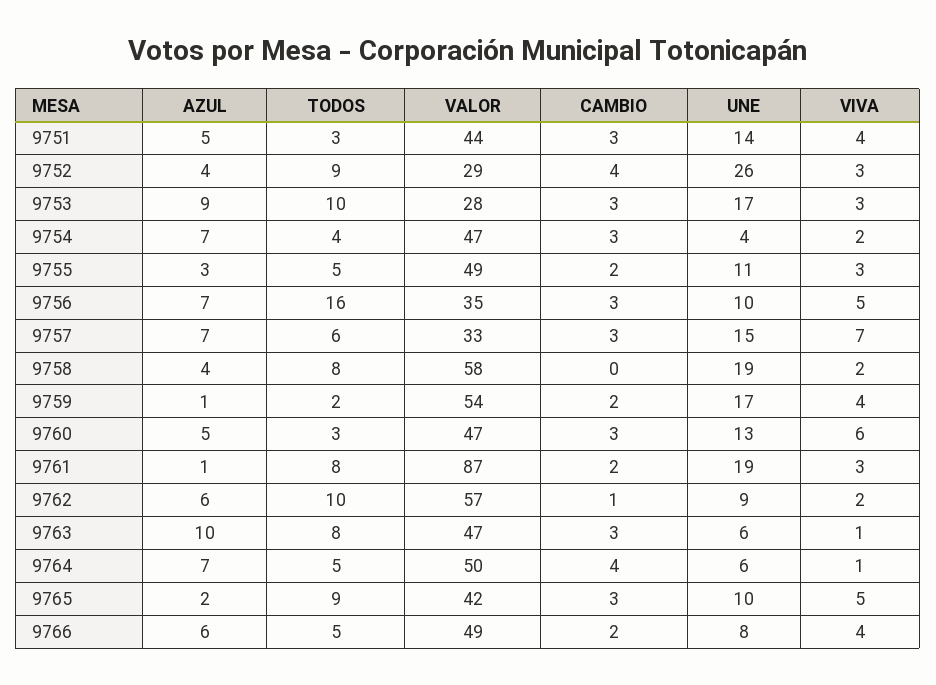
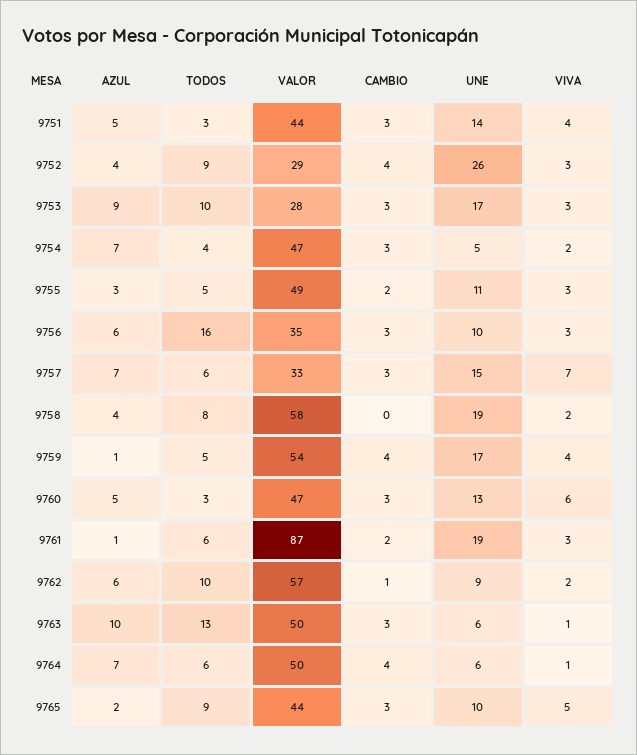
  {
    "AZUL": {
      "9751": 5,
      "9752": 4,
      "9753": 9,
      "9754": 7,
      "9755": 3,
-     "9756": 7,
+     "9756": 6,
      "9757": 7,
      "9758": 4,
      "9759": 1,
      "9760": 5,
      "9761": 1,
      "9762": 6,
      "9763": 10,
      "9764": 7,
-     "9765": 2,
+     "9765": 2
-     "9766": 6
    },
    "TODOS": {
      "9751": 3,
      "9752": 9,
      "9753": 10,
      "9754": 4,
      "9755": 5,
      "9756": 16,
      "9757": 6,
      "9758": 8,
-     "9759": 2,
+     "9759": 5,
      "9760": 3,
-     "9761": 8,
+     "9761": 6,
      "9762": 10,
-     "9763": 8,
+     "9763": 13,
-     "9764": 5,
+     "9764": 6,
-     "9765": 9,
+     "9765": 9
-     "9766": 5
    },
    "VALOR": {
      "9751": 44,
      "9752": 29,
      "9753": 28,
      "9754": 47,
      "9755": 49,
      "9756": 35,
      "9757": 33,
      "9758": 58,
      "9759": 54,
      "9760": 47,
      "9761": 87,
      "9762": 57,
-     "9763": 47,
+     "9763": 50,
      "9764": 50,
-     "9765": 42,
+     "9765": 44
-     "9766": 49
    },
    "CAMBIO": {
      "9751": 3,
      "9752": 4,
      "9753": 3,
      "9754": 3,
      "9755": 2,
      "9756": 3,
      "9757": 3,
      "9758": 0,
-     "9759": 2,
+     "9759": 4,
      "9760": 3,
      "9761": 2,
      "9762": 1,
      "9763": 3,
      "9764": 4,
-     "9765": 3,
+     "9765": 3
-     "9766": 2
    },
    "UNE": {
      "9751": 14,
      "9752": 26,
      "9753": 17,
-     "9754": 4,
+     "9754": 5,
      "9755": 11,
      "9756": 10,
      "9757": 15,
      "9758": 19,
      "9759": 17,
      "9760": 13,
      "9761": 19,
      "9762": 9,
      "9763": 6,
      "9764": 6,
-     "9765": 10,
+     "9765": 10
-     "9766": 8
    },
    "VIVA": {
      "9751": 4,
      "9752": 3,
      "9753": 3,
      "9754": 2,
      "9755": 3,
-     "9756": 5,
+     "9756": 3,
      "9757": 7,
      "9758": 2,
      "9759": 4,
      "9760": 6,
      "9761": 3,
      "9762": 2,
      "9763": 1,
      "9764": 1,
-     "9765": 5,
+     "9765": 5
-     "9766": 4
    }
  }

